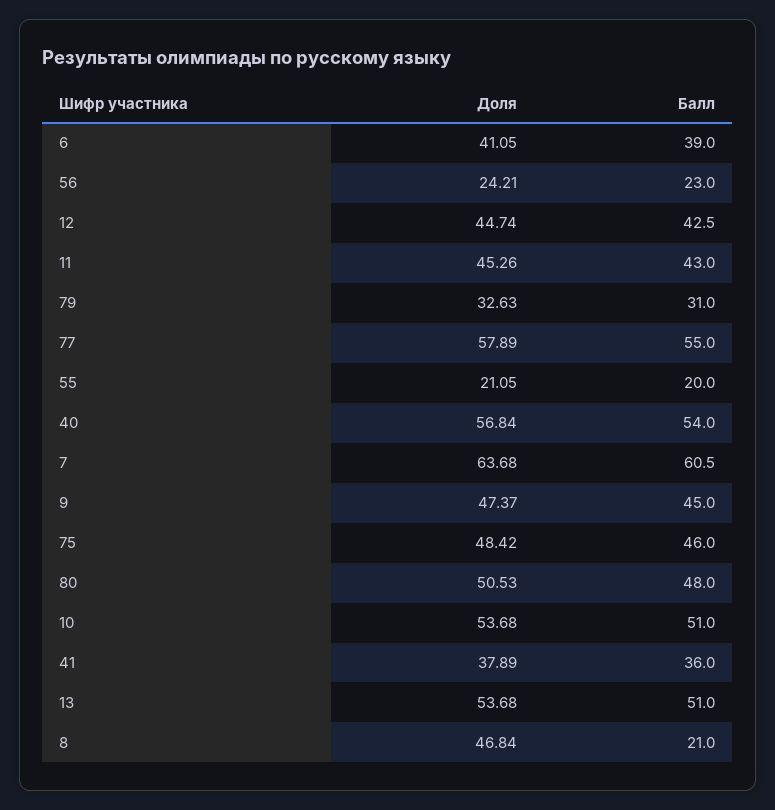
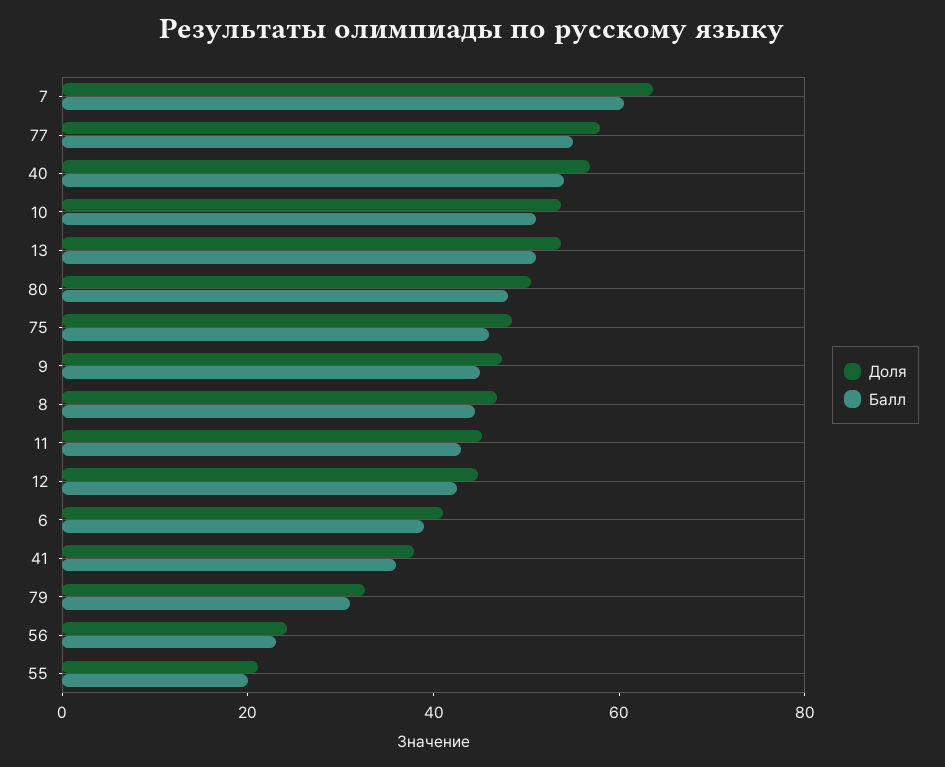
  {
    "Доля": {
      "6": 41.05,
      "56": 24.21,
      "12": 44.74,
      "11": 45.26,
      "79": 32.63,
      "77": 57.89,
      "55": 21.05,
      "40": 56.84,
      "7": 63.68,
      "9": 47.37,
      "75": 48.42,
      "80": 50.53,
      "10": 53.68,
      "41": 37.89,
      "13": 53.68,
      "8": 46.84
    },
    "Балл": {
      "6": 39,
      "56": 23,
      "12": 42.5,
      "11": 43,
      "79": 31,
      "77": 55,
      "55": 20,
      "40": 54,
      "7": 60.5,
      "9": 45,
      "75": 46,
      "80": 48,
      "10": 51,
      "41": 36,
      "13": 51,
-     "8": 21
+     "8": 45
    }
  }

